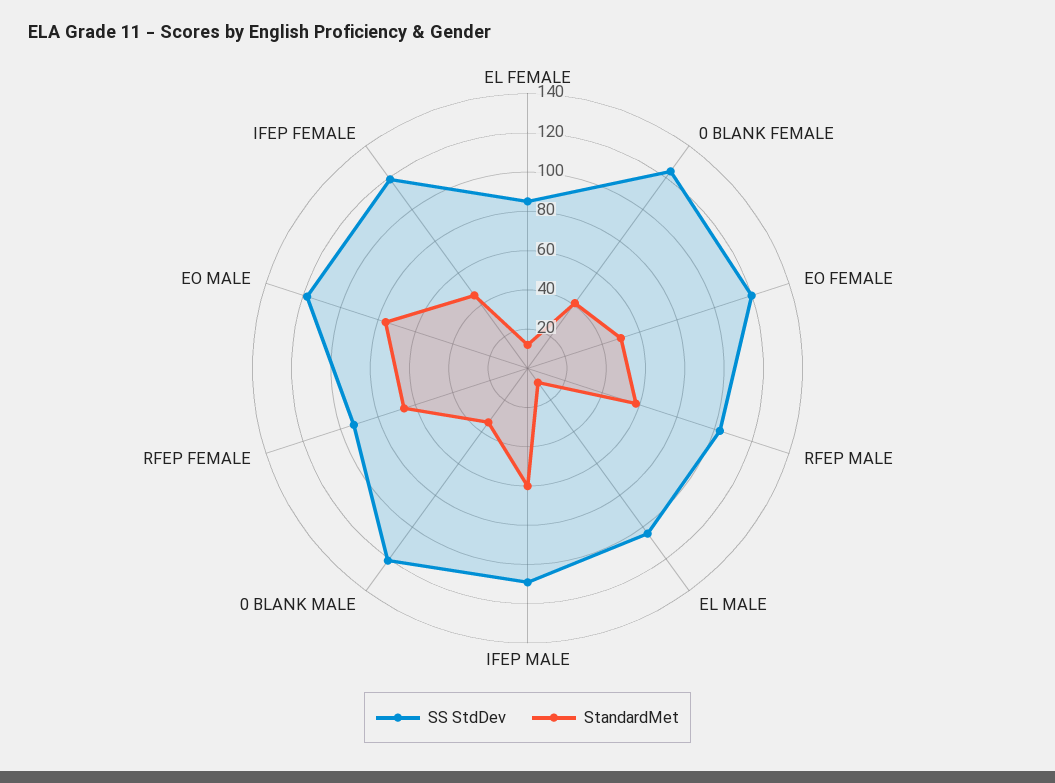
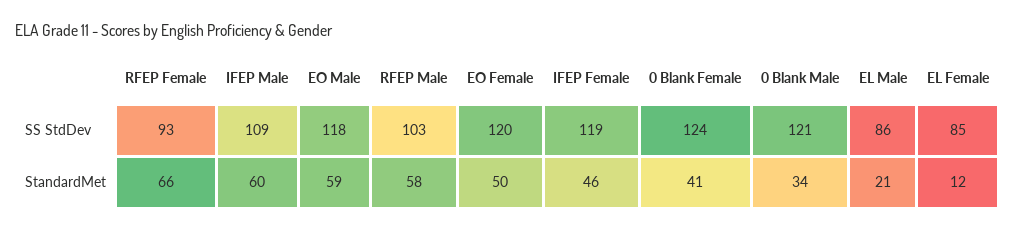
  {
    "SS StdDev": {
      "EL FEMALE": 85,
      "0 BLANK FEMALE": 124,
      "EO FEMALE": 120,
      "RFEP MALE": 103,
-     "EL MALE": 105,
+     "EL MALE": 86,
      "IFEP MALE": 109,
      "0 BLANK MALE": 121,
      "RFEP FEMALE": 93,
      "EO MALE": 118,
      "IFEP FEMALE": 119
    },
    "StandardMet": {
      "EL FEMALE": 12,
      "0 BLANK FEMALE": 41,
      "EO FEMALE": 50,
      "RFEP MALE": 58,
-     "EL MALE": 10,
+     "EL MALE": 21,
      "IFEP MALE": 60,
      "0 BLANK MALE": 34,
      "RFEP FEMALE": 66,
-     "EO MALE": 75,
+     "EO MALE": 59,
      "IFEP FEMALE": 46
    }
  }

